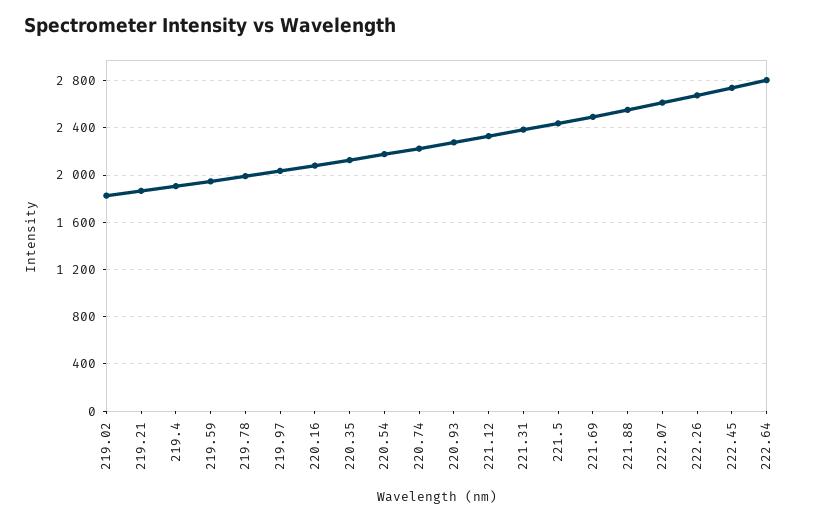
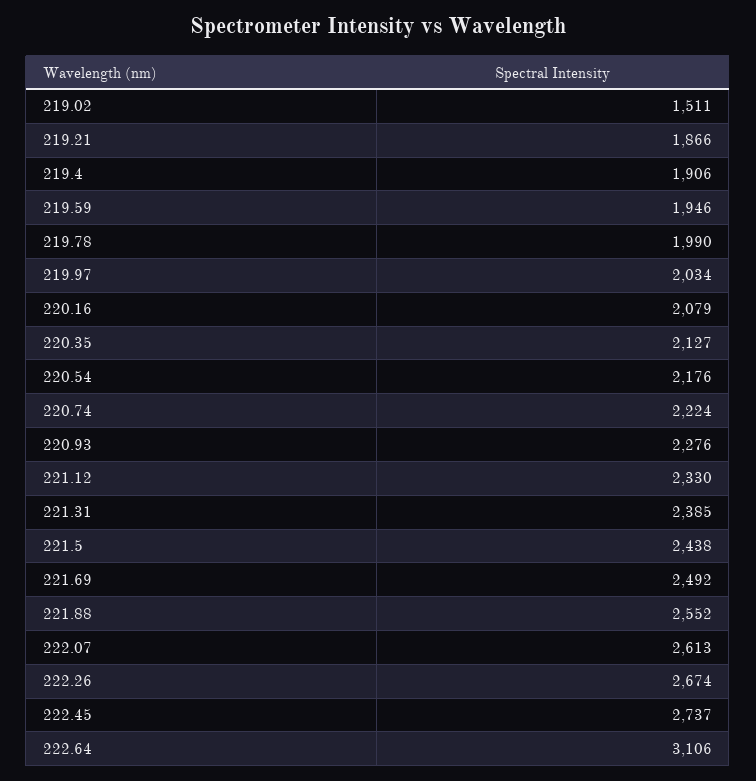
  {
-   "219.02": 1800,
+   "219.02": 1511,
    "219.21": 1866,
    "219.4": 1906,
    "219.59": 1946,
    "219.78": 1990,
    "219.97": 2034,
    "220.16": 2079,
    "220.35": 2127,
    "220.54": 2176,
    "220.74": 2224,
    "220.93": 2276,
    "221.12": 2330,
    "221.31": 2385,
    "221.5": 2438,
    "221.69": 2492,
    "221.88": 2552,
    "222.07": 2613,
    "222.26": 2674,
    "222.45": 2737,
-   "222.64": 2800
+   "222.64": 3106
  }

